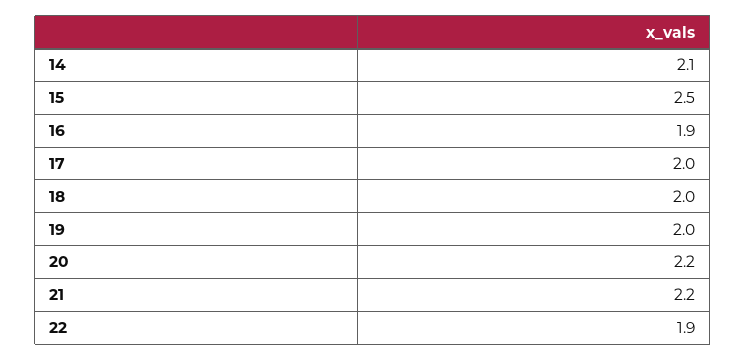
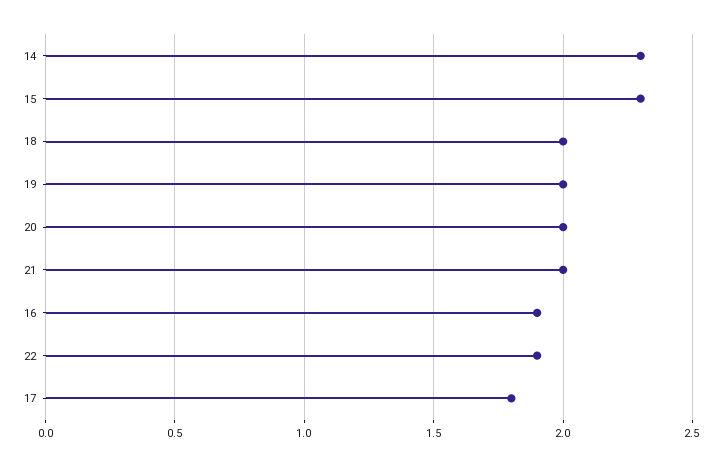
  {
-   "14": 2.1,
+   "14": 2.3,
-   "15": 2.5,
+   "15": 2.3,
    "16": 1.9,
-   "17": 2,
+   "17": 1.8,
    "18": 2,
    "19": 2,
-   "20": 2.2,
+   "20": 2,
-   "21": 2.2,
+   "21": 2,
    "22": 1.9
  }

